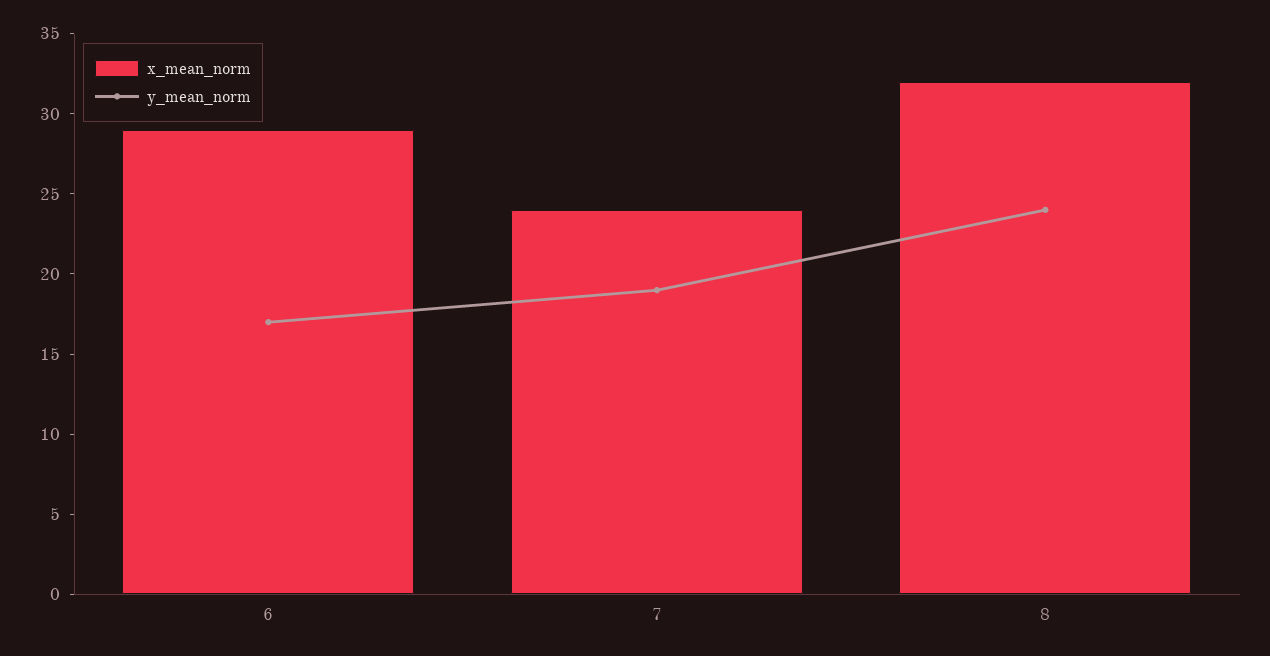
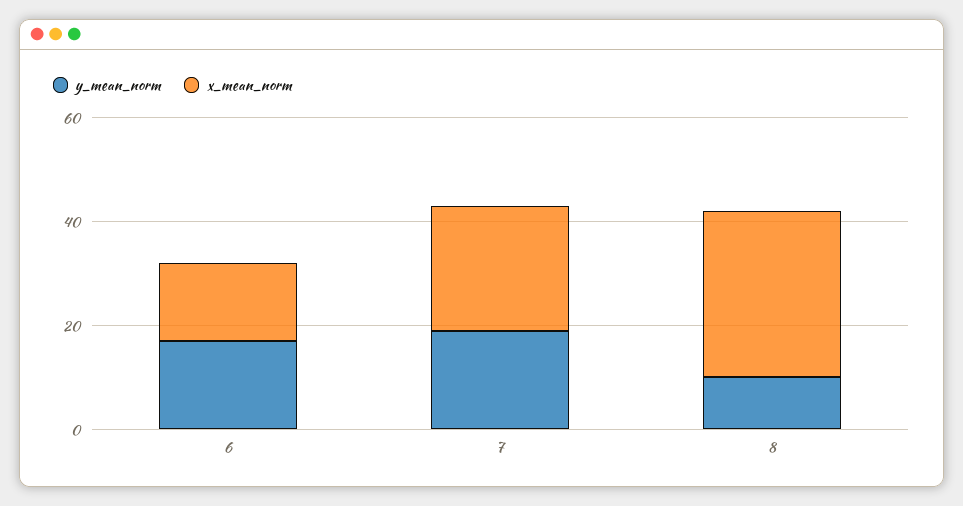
  {
    "x_mean_norm": {
-     "6": 29,
+     "6": 15,
      "7": 24,
      "8": 32
    },
    "y_mean_norm": {
      "6": 17,
      "7": 19,
-     "8": 24
+     "8": 10
    }
  }

